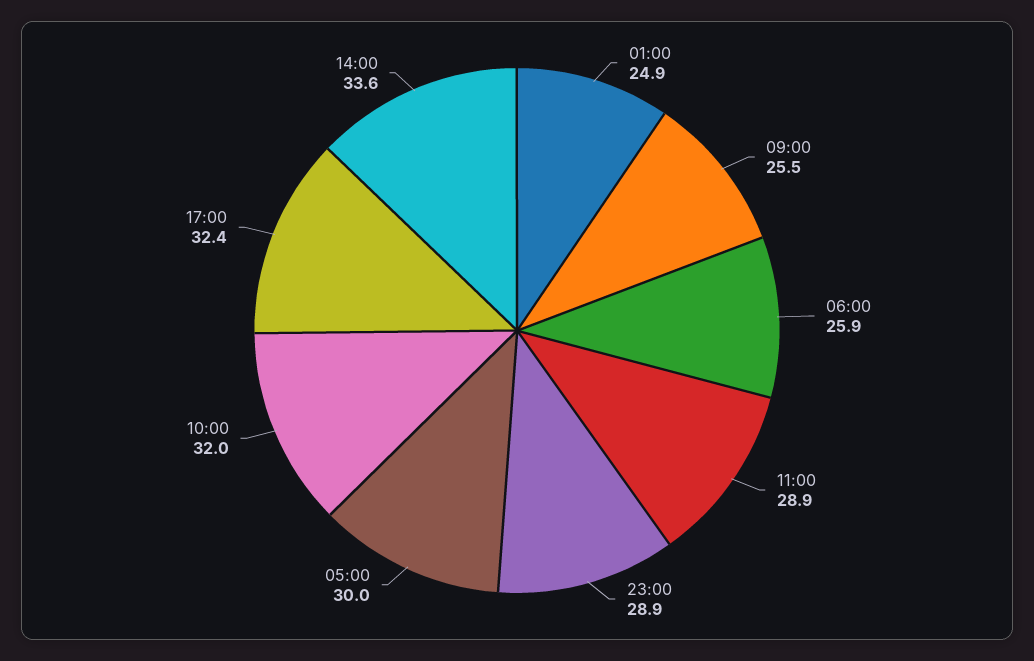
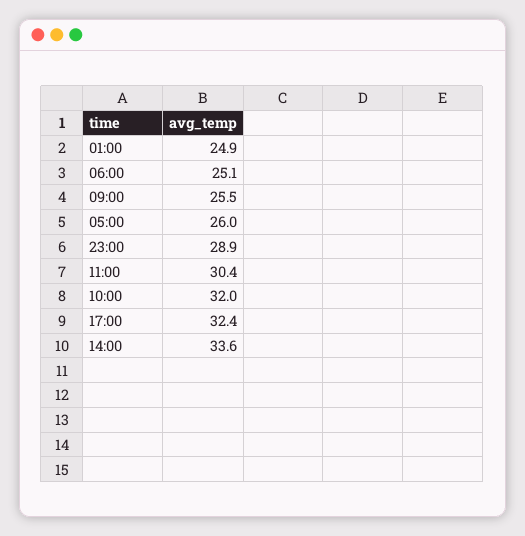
  {
    "01:00": 24.9,
    "09:00": 25.5,
-   "06:00": 25.9,
+   "06:00": 25.1,
-   "11:00": 28.9,
+   "11:00": 30.4,
    "23:00": 28.9,
-   "05:00": 30,
+   "05:00": 26,
    "10:00": 32,
    "17:00": 32.4,
    "14:00": 33.6
  }

